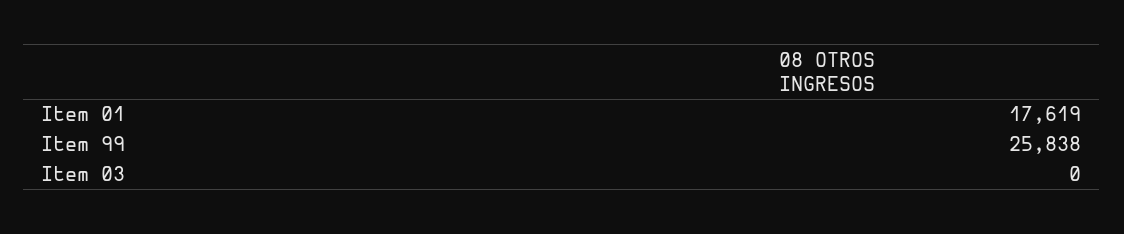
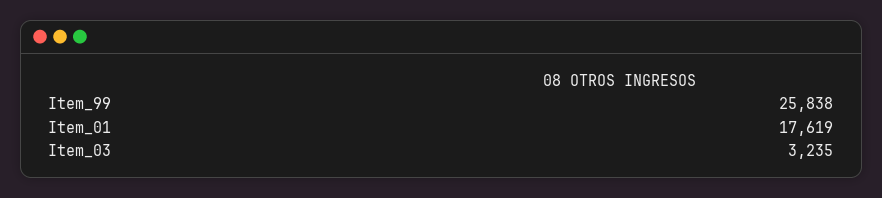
  {
    "Item 01": 17619,
    "Item 99": 25838,
-   "Item 03": 0
+   "Item 03": 3235
  }

